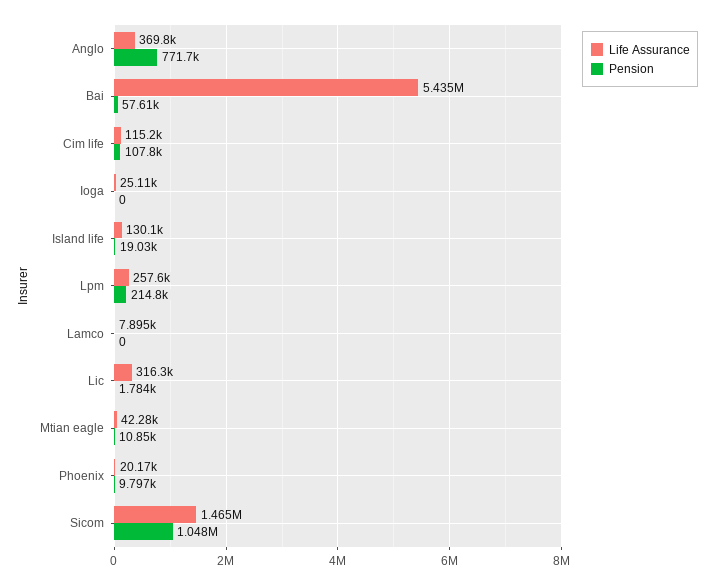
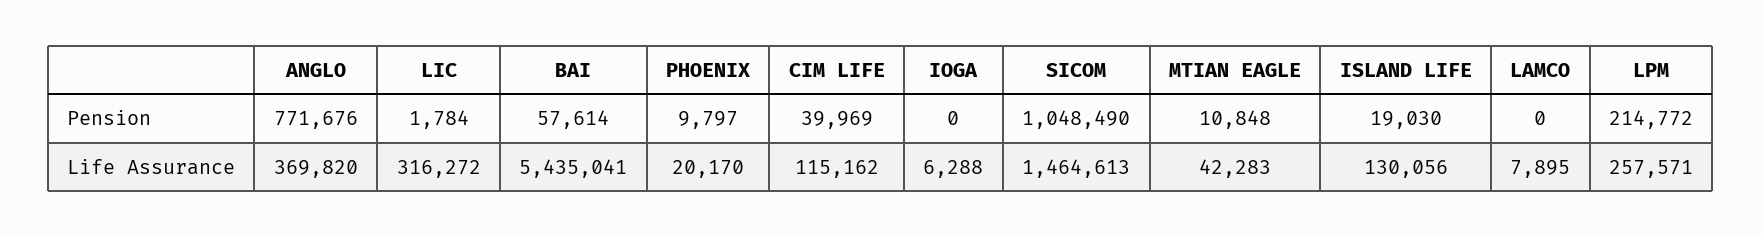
  {
    "Life Assurance": {
      "Anglo": 369820,
      "Bai": 5435041,
      "Cim life": 115162,
-     "Ioga": 25110,
+     "Ioga": 6288,
      "Island life": 130056,
      "Lpm": 257571,
      "Lamco": 7895,
      "Lic": 316272,
      "Mtian eagle": 42283,
      "Phoenix": 20170,
      "Sicom": 1464613
    },
    "Pension": {
      "Anglo": 771676,
      "Bai": 57614,
-     "Cim life": 107800,
+     "Cim life": 39969,
      "Ioga": 0,
      "Island life": 19030,
      "Lpm": 214772,
      "Lamco": 0,
      "Lic": 1784,
      "Mtian eagle": 10848,
      "Phoenix": 9797,
      "Sicom": 1048490
    }
  }

